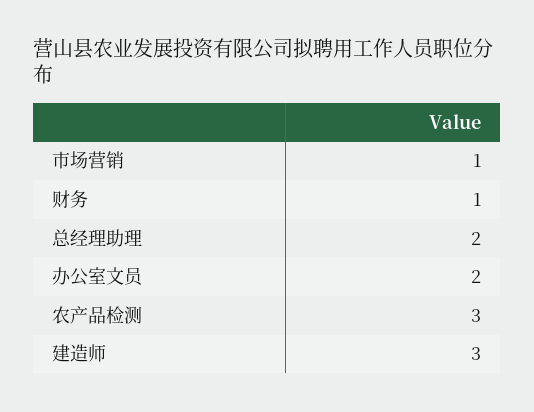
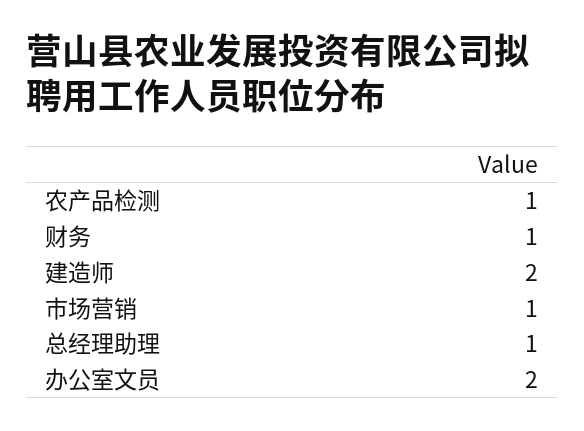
  {
    "市场营销": 1,
    "财务": 1,
-   "总经理助理": 2,
+   "总经理助理": 1,
    "办公室文员": 2,
-   "农产品检测": 3,
+   "农产品检测": 1,
-   "建造师": 3
+   "建造师": 2
  }

